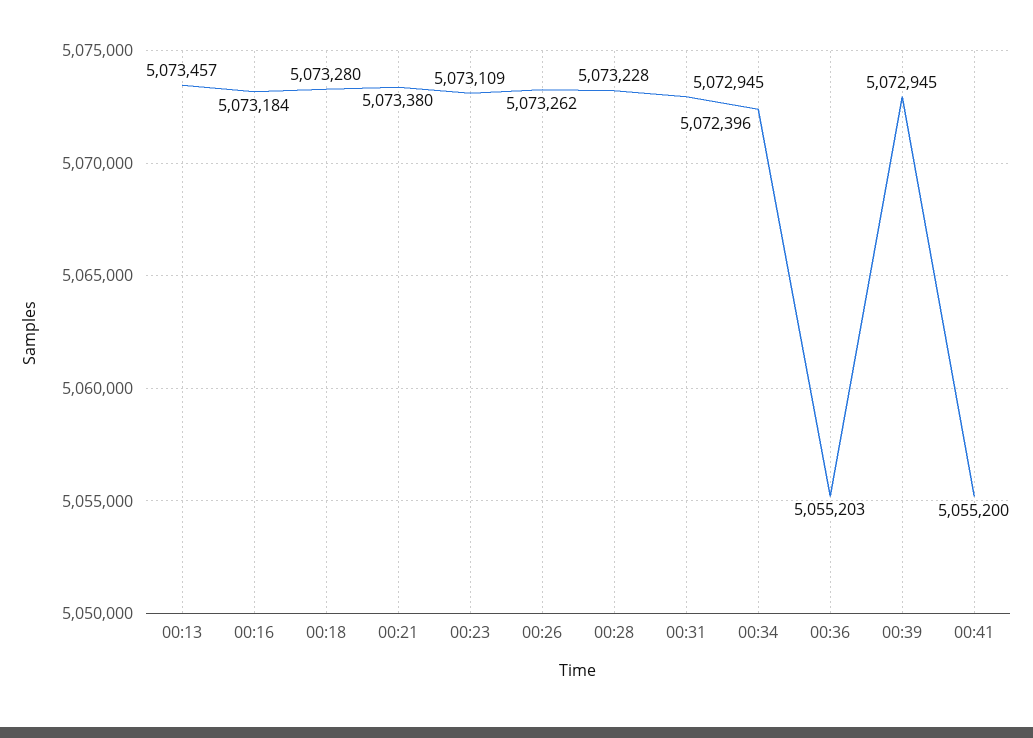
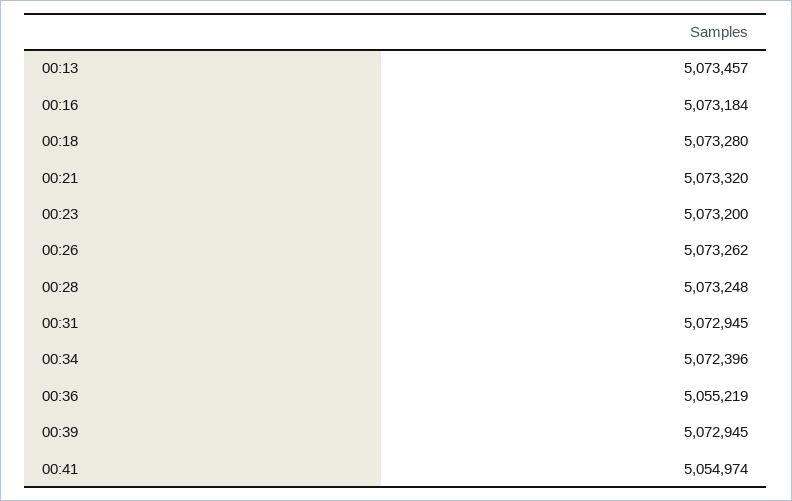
  {
    "00:13": 5073457,
    "00:16": 5073184,
    "00:18": 5073280,
-   "00:21": 5073380,
+   "00:21": 5073320,
-   "00:23": 5073109,
+   "00:23": 5073200,
    "00:26": 5073262,
-   "00:28": 5073228,
+   "00:28": 5073248,
    "00:31": 5072945,
    "00:34": 5072396,
-   "00:36": 5055203,
+   "00:36": 5055219,
    "00:39": 5072945,
-   "00:41": 5055200
+   "00:41": 5054974
  }

